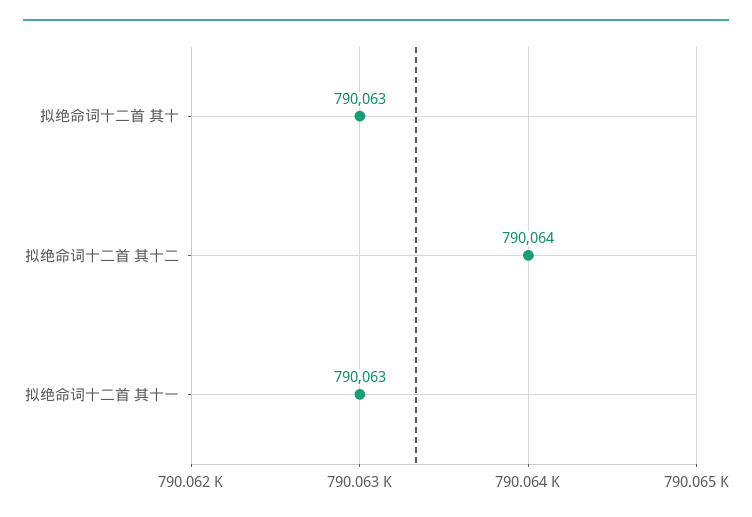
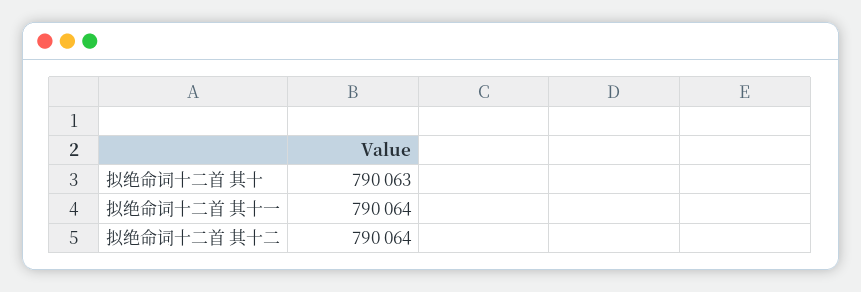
  {
    "拟绝命词十二首 其十": 790063,
    "拟绝命词十二首 其十二": 790064,
-   "拟绝命词十二首 其十一": 790063
+   "拟绝命词十二首 其十一": 790064
  }

